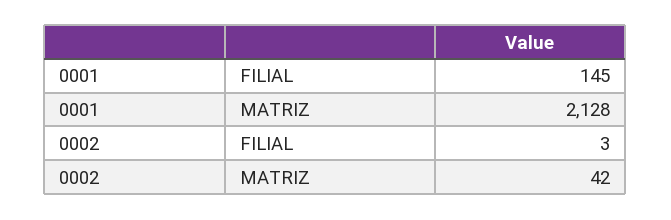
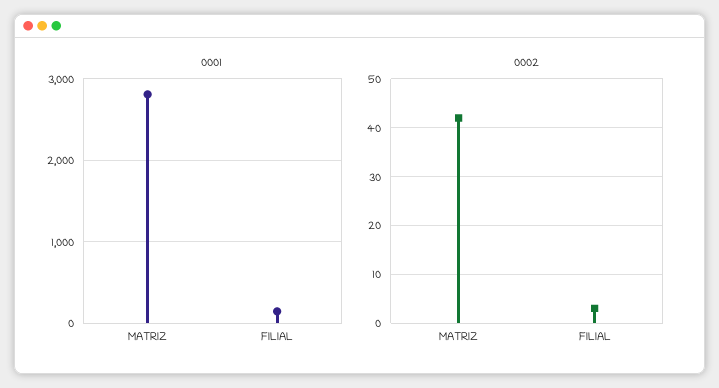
  {
    "0001": {
      "FILIAL": 145,
-     "MATRIZ": 2128
+     "MATRIZ": 2800
    },
    "0002": {
      "FILIAL": 3,
      "MATRIZ": 42
    }
  }

